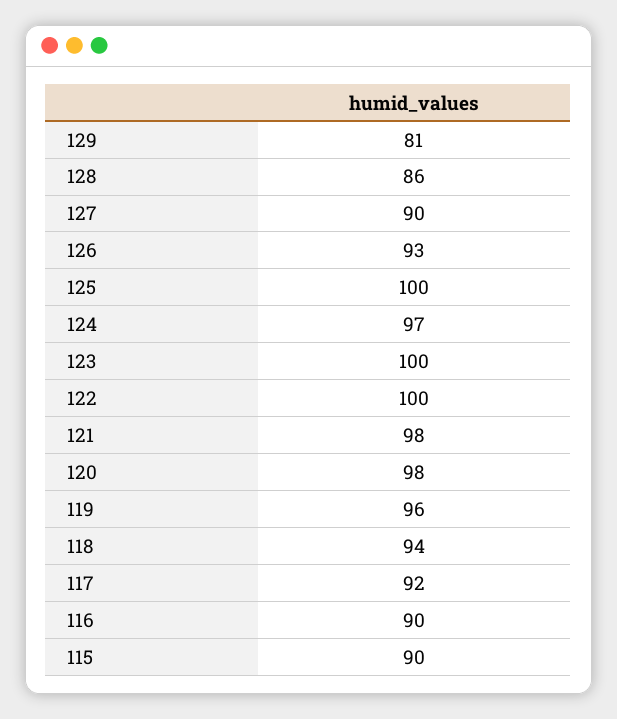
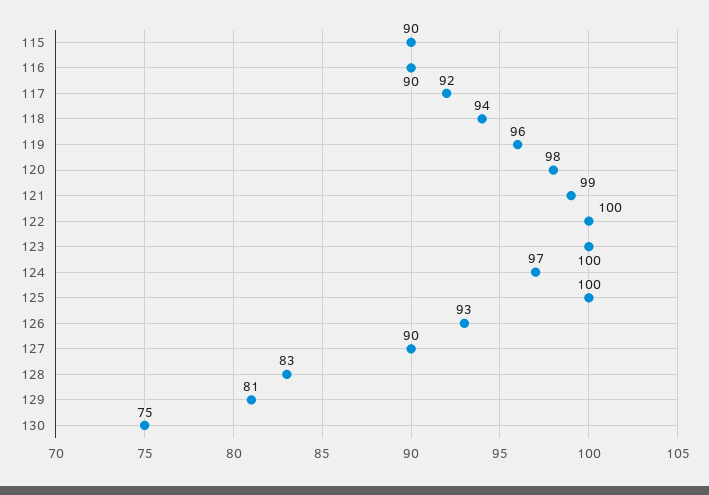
  {
    "129": 81,
-   "128": 86,
+   "128": 83,
    "127": 90,
    "126": 93,
    "125": 100,
    "124": 97,
    "123": 100,
    "122": 100,
-   "121": 98,
+   "121": 99,
    "120": 98,
    "119": 96,
    "118": 94,
    "117": 92,
    "116": 90,
-   "115": 90
+   "115": 90,
+   "130": 75
  }

